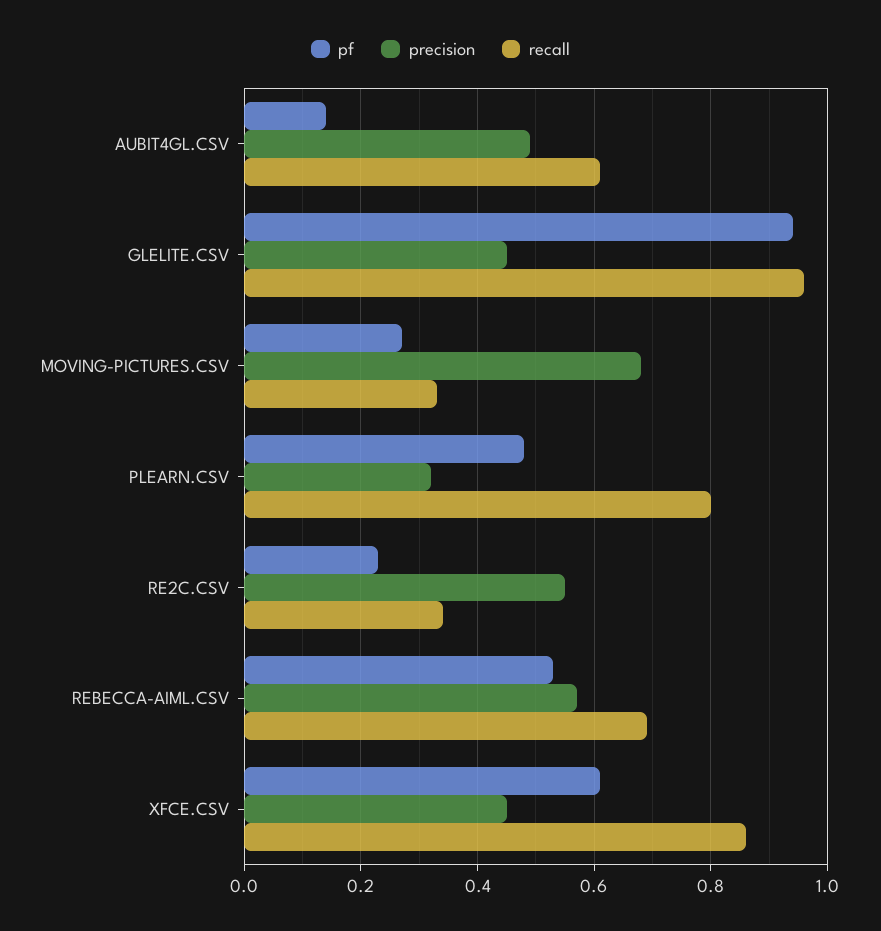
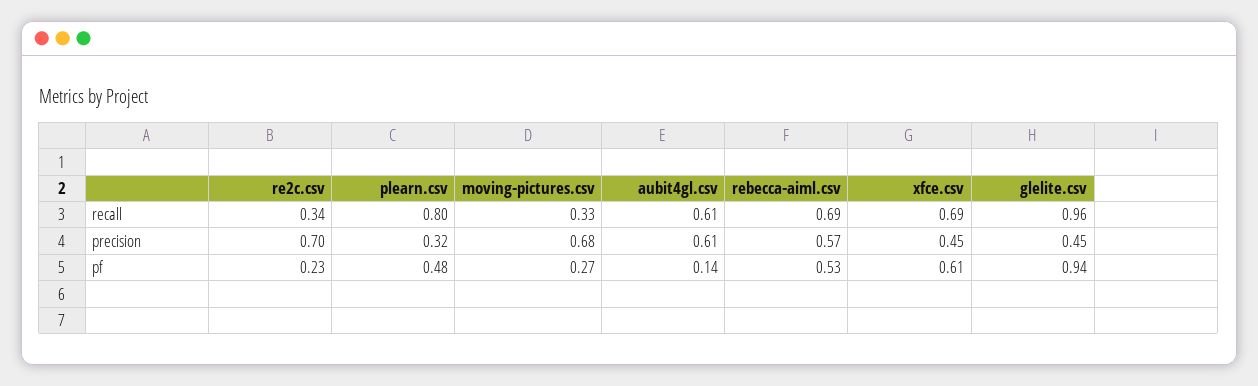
  {
    "pf": {
      "AUBIT4GL.CSV": 0.14,
      "GLELITE.CSV": 0.94,
      "MOVING-PICTURES.CSV": 0.27,
      "PLEARN.CSV": 0.48,
      "RE2C.CSV": 0.23,
      "REBECCA-AIML.CSV": 0.53,
      "XFCE.CSV": 0.61
    },
    "precision": {
-     "AUBIT4GL.CSV": 0.5,
+     "AUBIT4GL.CSV": 0.61,
      "GLELITE.CSV": 0.45,
      "MOVING-PICTURES.CSV": 0.68,
      "PLEARN.CSV": 0.32,
-     "RE2C.CSV": 0.55,
+     "RE2C.CSV": 0.7,
      "REBECCA-AIML.CSV": 0.57,
      "XFCE.CSV": 0.45
    },
    "recall": {
      "AUBIT4GL.CSV": 0.61,
      "GLELITE.CSV": 0.96,
      "MOVING-PICTURES.CSV": 0.33,
      "PLEARN.CSV": 0.8,
      "RE2C.CSV": 0.34,
      "REBECCA-AIML.CSV": 0.69,
-     "XFCE.CSV": 0.85
+     "XFCE.CSV": 0.69
    }
  }

